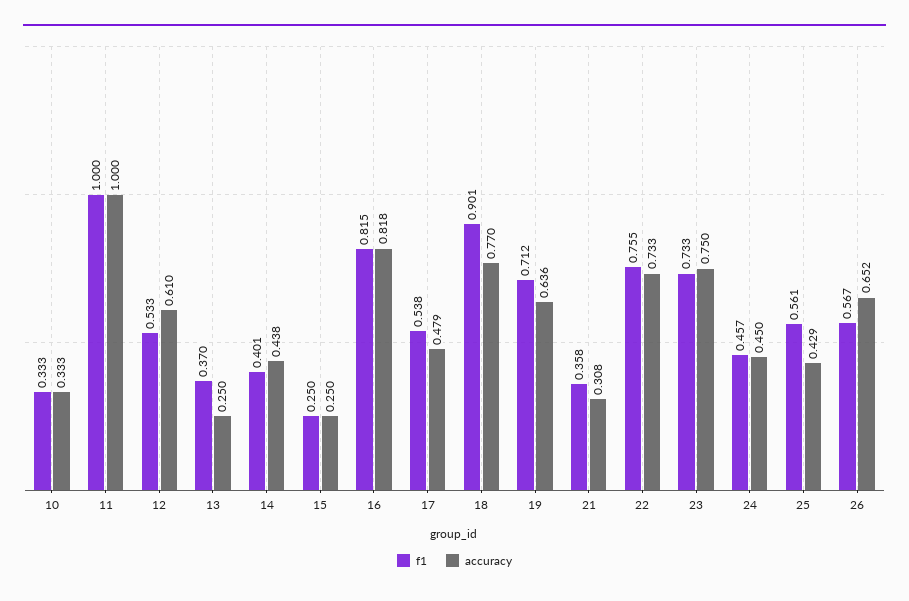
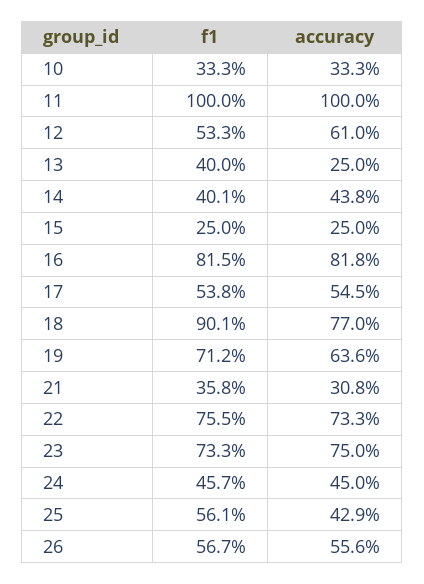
  {
    "f1": {
      "10": 0.333,
      "11": 1,
      "12": 0.533,
-     "13": 0.37,
+     "13": 0.4,
      "14": 0.401,
      "15": 0.25,
      "16": 0.815,
      "17": 0.538,
      "18": 0.901,
      "19": 0.712,
      "21": 0.358,
      "22": 0.755,
      "23": 0.733,
      "24": 0.457,
      "25": 0.561,
      "26": 0.567
    },
    "accuracy": {
      "10": 0.333,
      "11": 1,
      "12": 0.61,
      "13": 0.25,
      "14": 0.438,
      "15": 0.25,
      "16": 0.818,
-     "17": 0.479,
+     "17": 0.545,
      "18": 0.77,
      "19": 0.636,
      "21": 0.308,
      "22": 0.733,
      "23": 0.75,
      "24": 0.45,
      "25": 0.429,
-     "26": 0.652
+     "26": 0.556
    }
  }

